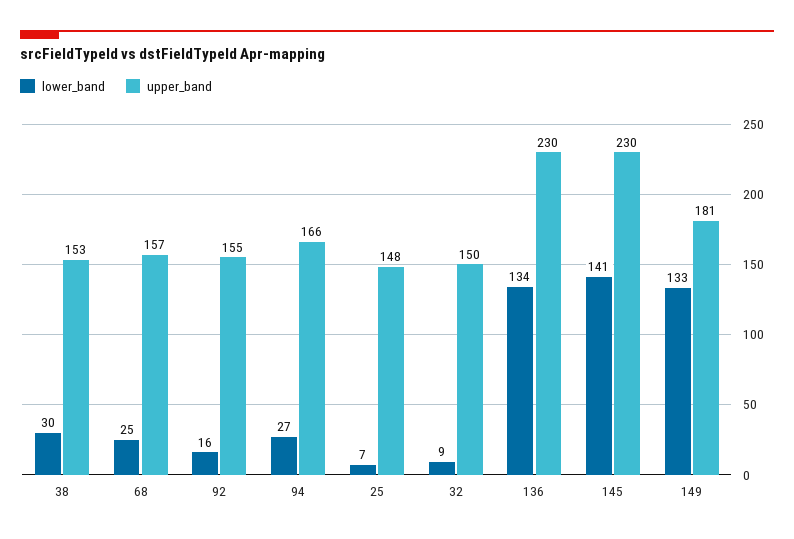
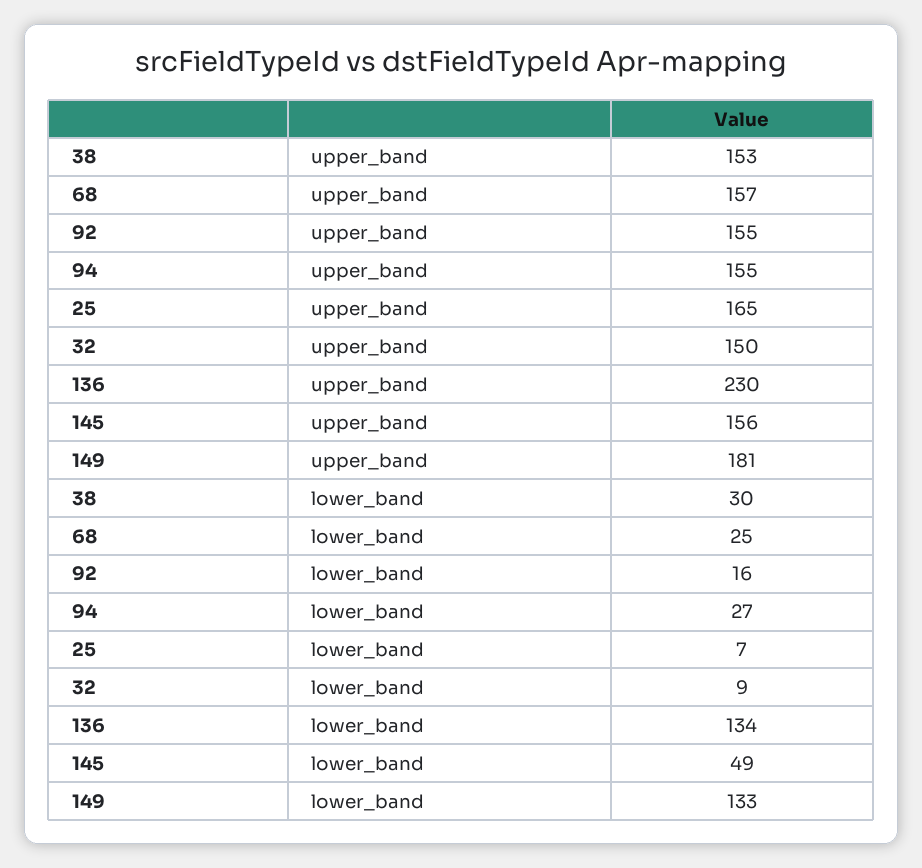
  {
    "lower_band": {
      "38": 30,
      "68": 25,
      "92": 16,
      "94": 27,
      "25": 7,
      "32": 9,
      "136": 134,
-     "145": 141,
+     "145": 49,
      "149": 133
    },
    "upper_band": {
      "38": 153,
      "68": 157,
      "92": 155,
-     "94": 166,
+     "94": 155,
-     "25": 148,
+     "25": 165,
      "32": 150,
      "136": 230,
-     "145": 230,
+     "145": 156,
      "149": 181
    }
  }

